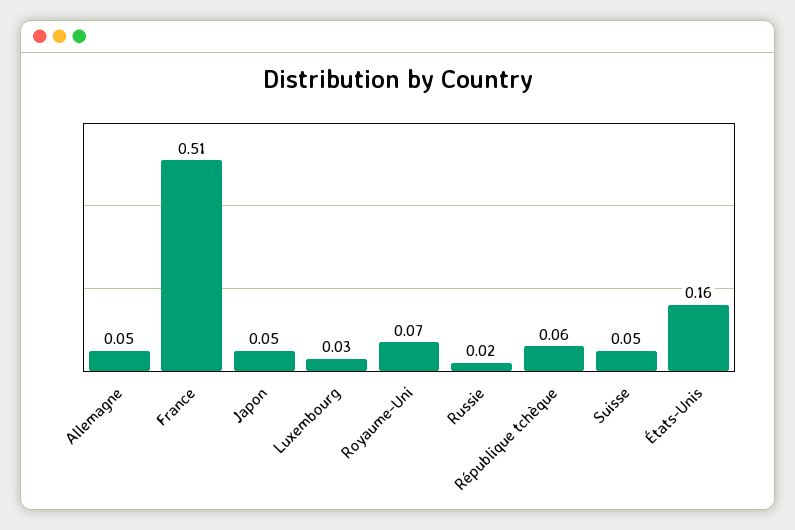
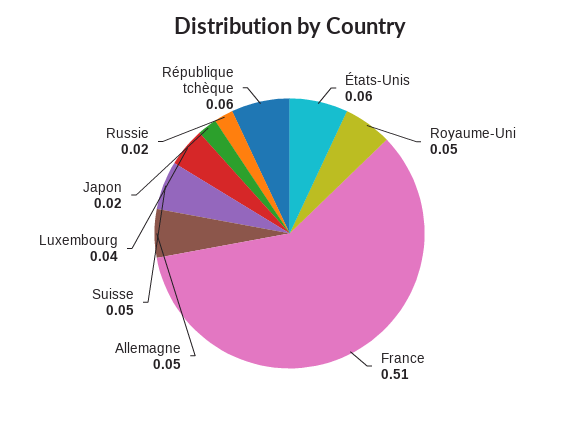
  {
    "Allemagne": 0.05,
    "France": 0.51,
-   "Japon": 0.05,
+   "Japon": 0.02,
-   "Luxembourg": 0.03,
+   "Luxembourg": 0.04,
-   "Royaume-Uni": 0.07,
+   "Royaume-Uni": 0.05,
    "Russie": 0.02,
    "République tchèque": 0.06,
    "Suisse": 0.05,
-   "États-Unis": 0.16
+   "États-Unis": 0.06
  }

